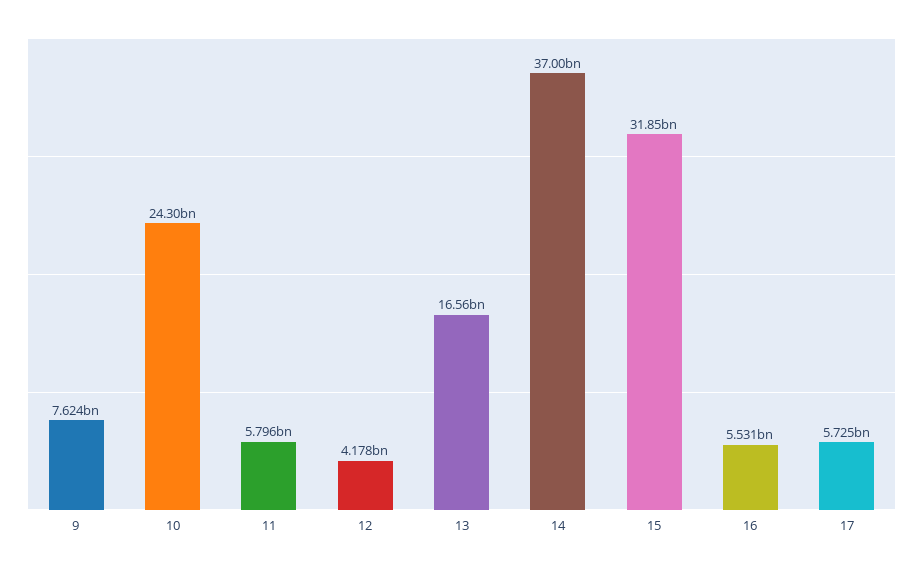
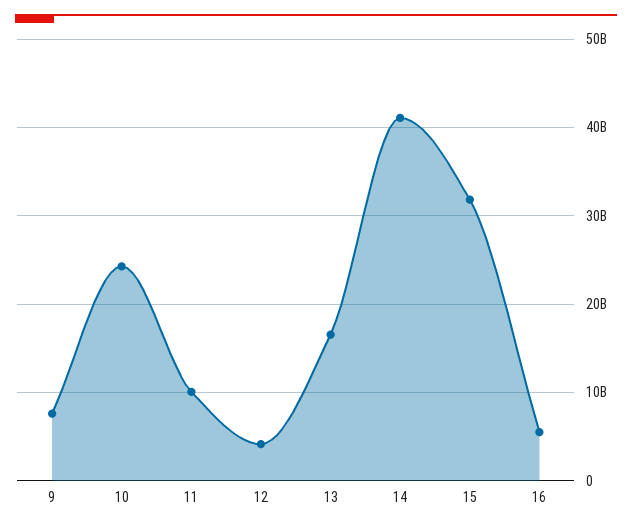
  {
    "9": 7624000000,
    "10": 24300000000,
-   "11": 5796000000,
+   "11": 10000000000,
    "12": 4178000000,
    "13": 16560000000,
-   "14": 37000000000,
+   "14": 41000000000,
    "15": 31850000000,
-   "16": 5531000000,
+   "16": 5531000000
-   "17": 5725000000
  }

